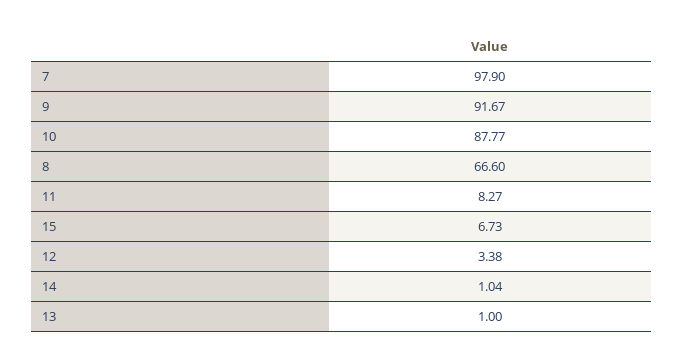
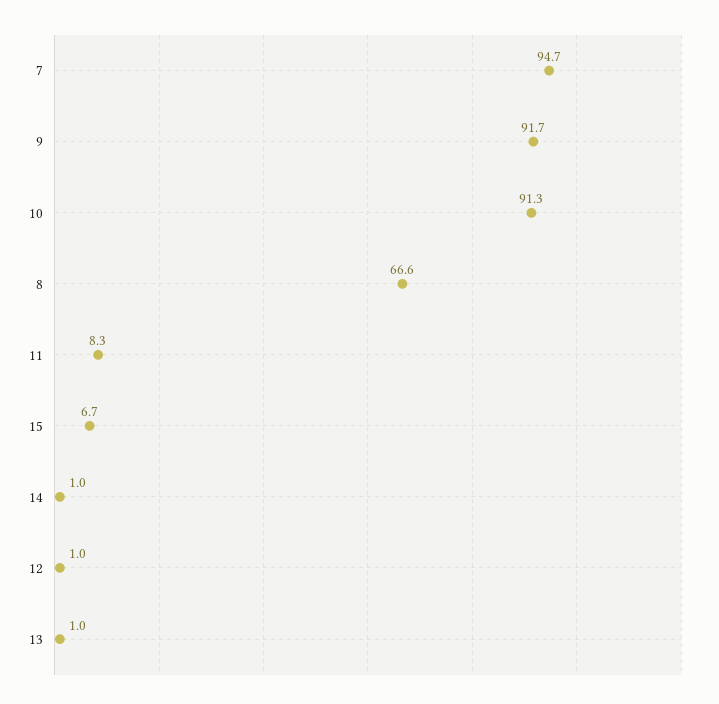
  {
-   "7": 97.9,
+   "7": 94.7,
    "9": 91.67,
-   "10": 87.77,
+   "10": 91.3,
    "8": 66.6,
    "11": 8.27,
    "15": 6.73,
-   "12": 3.38,
+   "12": 1,
    "14": 1.04,
    "13": 1
  }

